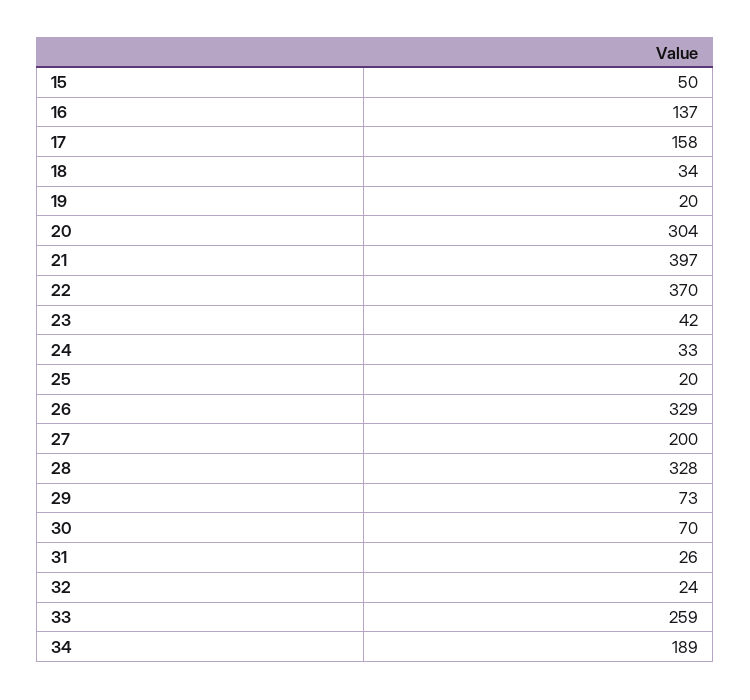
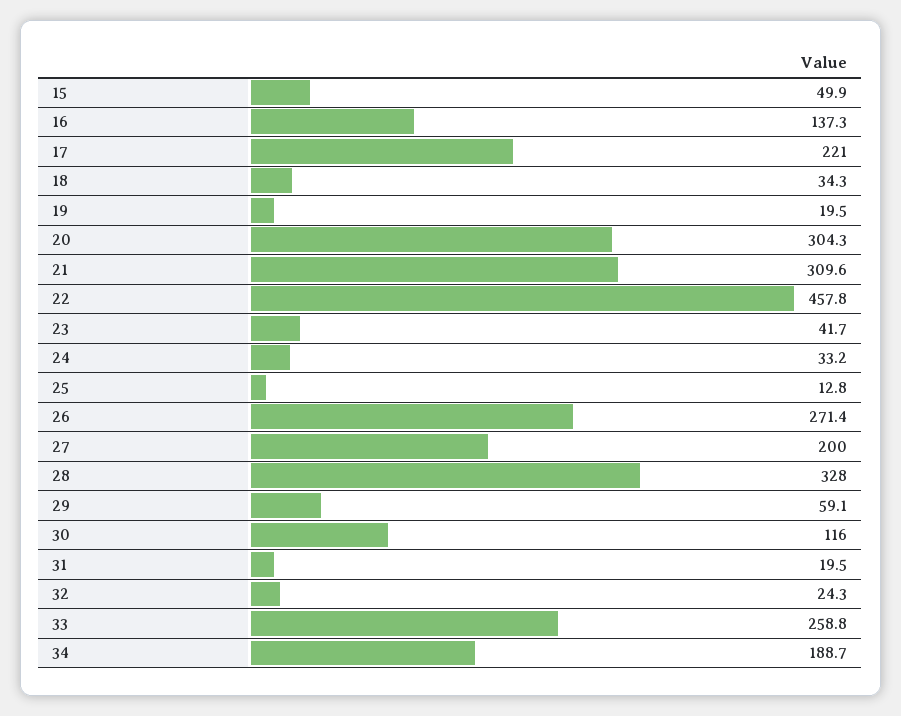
  {
    "15": 49.9,
    "16": 137.3,
-   "17": 158,
+   "17": 221,
    "18": 34.3,
    "19": 19.5,
    "20": 304.3,
-   "21": 397,
+   "21": 309.6,
-   "22": 370,
+   "22": 457.8,
    "23": 41.7,
    "24": 33.2,
-   "25": 20,
+   "25": 12.8,
-   "26": 329,
+   "26": 271.4,
    "27": 200,
    "28": 328,
-   "29": 73,
+   "29": 59.1,
-   "30": 70,
+   "30": 116,
-   "31": 26,
+   "31": 19.5,
    "32": 24.3,
    "33": 258.8,
    "34": 188.7
  }

